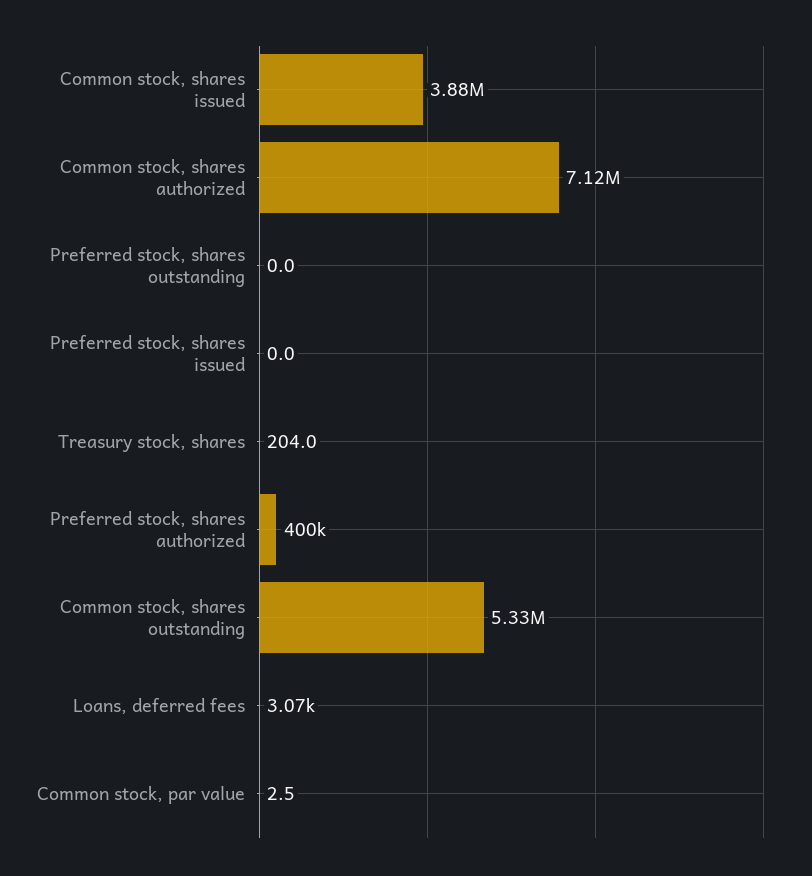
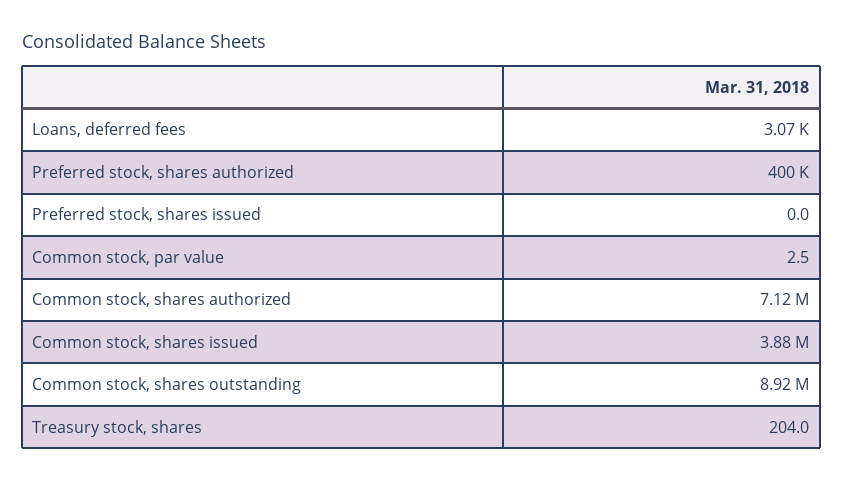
  {
    "Common stock, shares issued": 3880000,
    "Common stock, shares authorized": 7120000,
-   "Preferred stock, shares outstanding": 0,
    "Preferred stock, shares issued": 0,
    "Treasury stock, shares": 204,
    "Preferred stock, shares authorized": 400000,
-   "Common stock, shares outstanding": 5330000,
+   "Common stock, shares outstanding": 8920000,
    "Loans, deferred fees": 3070,
    "Common stock, par value": 2.5
  }

